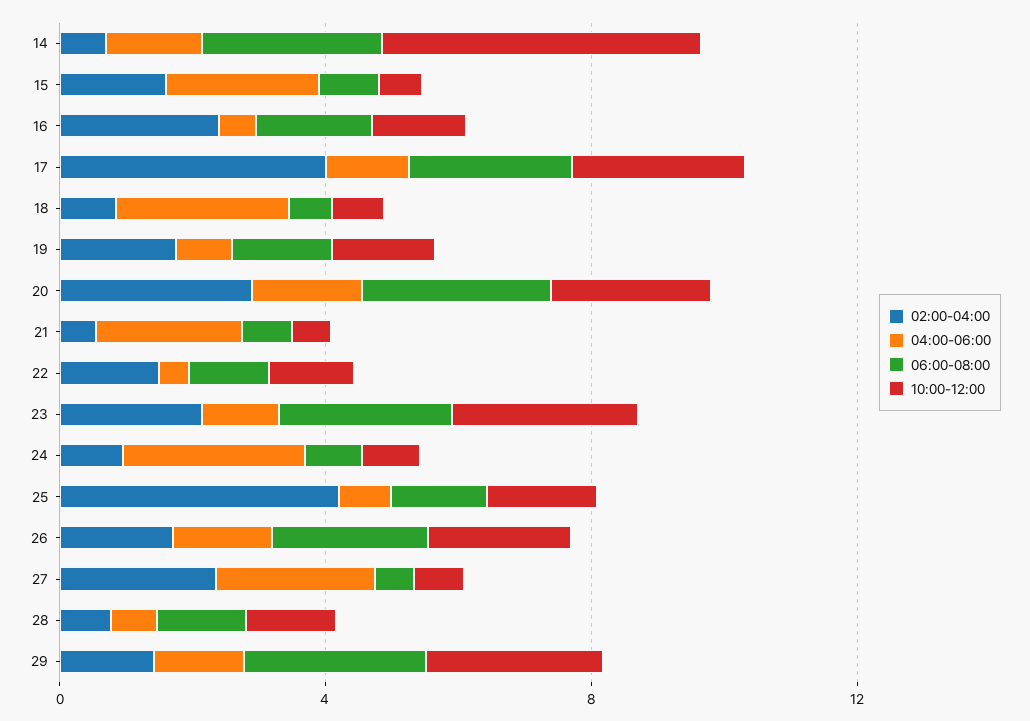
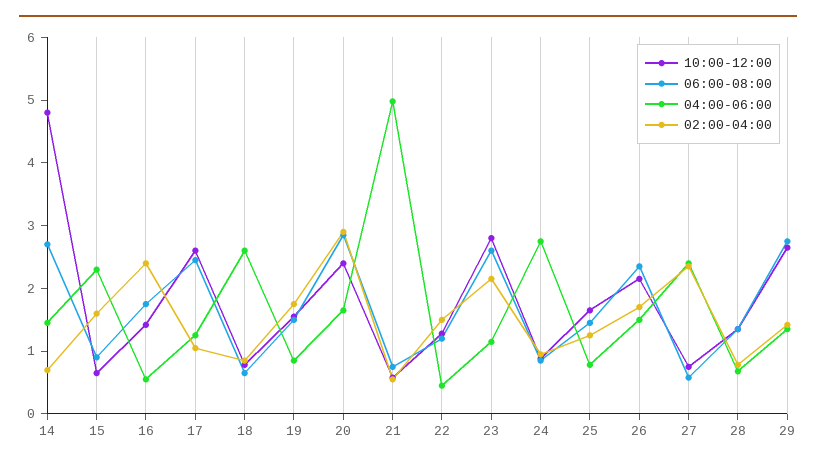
  {
    "02:00-04:00": {
      "14": 0.8,
      "15": 1.6,
      "16": 2.4,
-     "17": 4,
+     "17": 1,
      "18": 0.8,
      "19": 1.8,
      "20": 3,
      "21": 0.6,
      "22": 1.6,
      "23": 2.2,
      "24": 1,
-     "25": 4,
+     "25": 1.2,
      "26": 1.8,
      "27": 2.4,
      "28": 0.8,
      "29": 1.4
    },
    "04:00-06:00": {
      "14": 1.4,
      "15": 2.4,
      "16": 0.6,
      "17": 1.2,
      "18": 2.6,
      "19": 0.8,
      "20": 1.6,
-     "21": 2,
+     "21": 5,
      "22": 0.4,
      "23": 1.2,
      "24": 2.8,
      "25": 0.8,
      "26": 1.6,
      "27": 2.4,
      "28": 0.6,
      "29": 1.4
    },
    "06:00-08:00": {
      "14": 2.8,
      "15": 1,
      "16": 1.8,
      "17": 2.4,
      "18": 0.6,
      "19": 1.6,
      "20": 2.8,
      "21": 0.8,
      "22": 1.2,
      "23": 2.6,
      "24": 0.8,
      "25": 1.4,
      "26": 2.4,
      "27": 0.6,
      "28": 1.4,
      "29": 2.8
    },
    "10:00-12:00": {
      "14": 4.8,
      "15": 0.6,
      "16": 1.4,
      "17": 2.6,
      "18": 0.8,
      "19": 1.6,
      "20": 2.4,
      "21": 0.6,
      "22": 1.2,
      "23": 2.8,
      "24": 0.8,
      "25": 1.6,
      "26": 2.2,
      "27": 0.8,
      "28": 1.4,
      "29": 2.6
    }
  }

